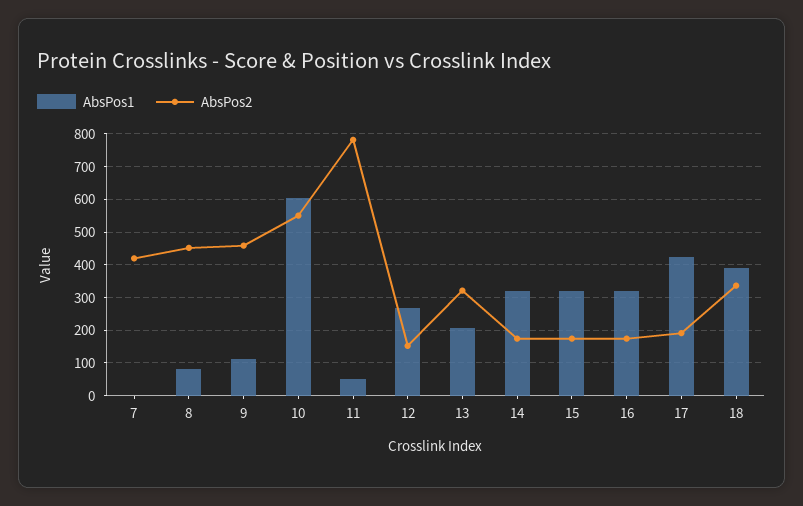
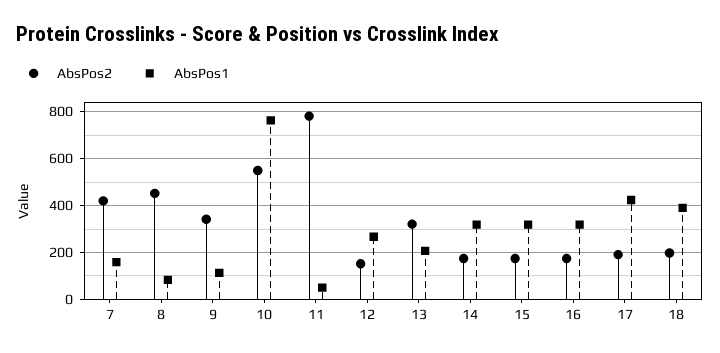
  {
    "AbsPos1": {
-     "7": 0,
+     "7": 150,
      "8": 80,
      "9": 120,
-     "10": 600,
+     "10": 750,
      "11": 60,
      "12": 260,
      "13": 200,
      "14": 320,
      "15": 320,
      "16": 320,
      "17": 420,
      "18": 400
    },
    "AbsPos2": {
      "7": 420,
      "8": 460,
-     "9": 460,
+     "9": 350,
      "10": 560,
      "11": 780,
      "12": 160,
      "13": 320,
      "14": 180,
      "15": 180,
      "16": 180,
      "17": 200,
-     "18": 340
+     "18": 200
    }
  }

